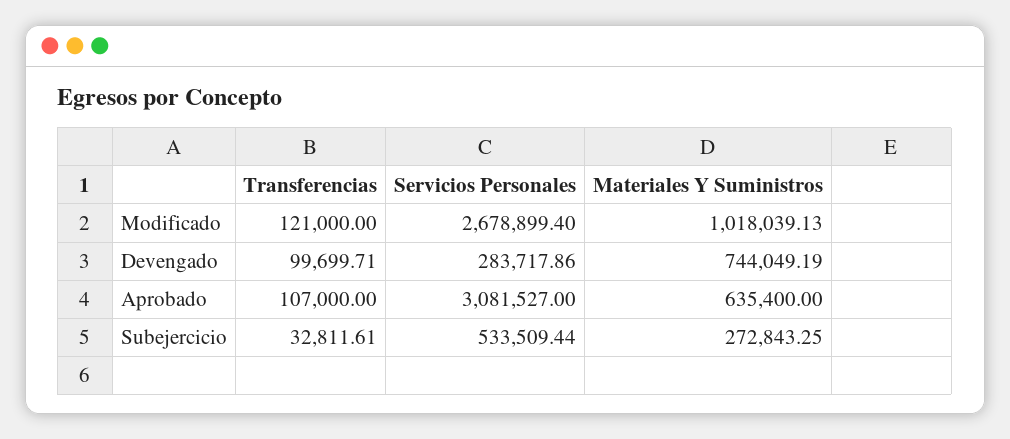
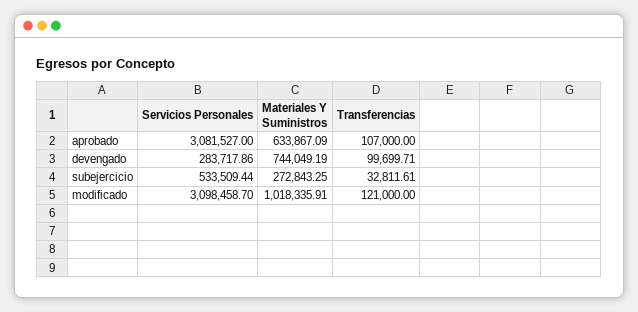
  {
    "Transferencias": {
      "Modificado": 121000,
      "Devengado": 99699.71,
      "Aprobado": 107000,
      "Subejercicio": 32811.61
    },
    "Servicios Personales": {
-     "Modificado": 2678899.4,
+     "Modificado": 3098458.7,
      "Devengado": 283717.86,
      "Aprobado": 3081527,
      "Subejercicio": 533509.44
    },
    "Materiales Y Suministros": {
-     "Modificado": 1018039.13,
+     "Modificado": 1018335.91,
      "Devengado": 744049.19,
-     "Aprobado": 635400,
+     "Aprobado": 633867.09,
      "Subejercicio": 272843.25
    }
  }

